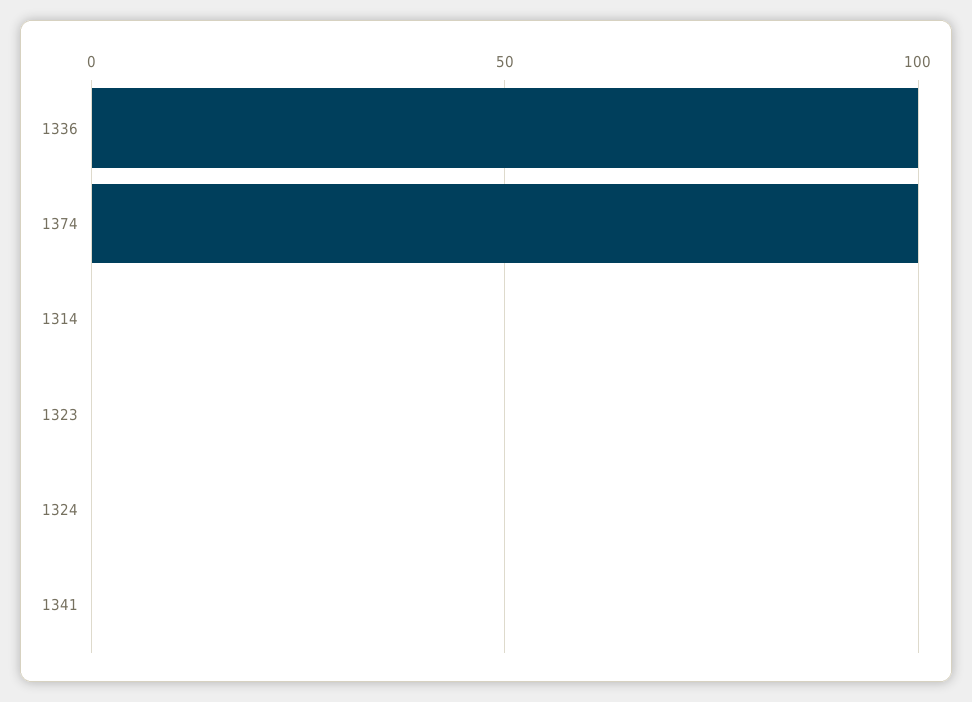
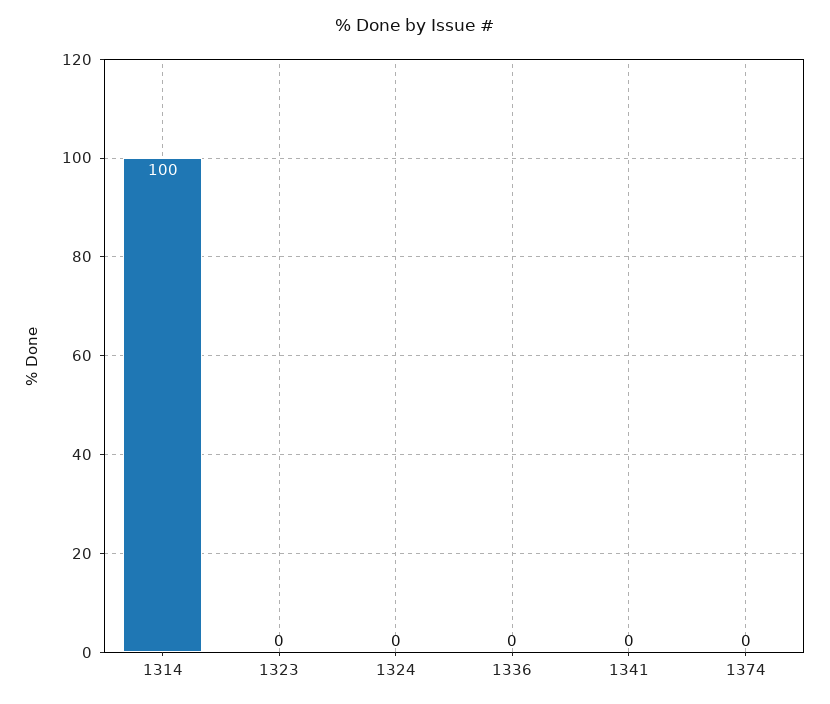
  {
-   "1336": 100,
+   "1336": 0,
-   "1374": 100,
+   "1374": 0,
-   "1314": 0,
+   "1314": 100,
    "1323": 0,
    "1324": 0,
    "1341": 0
  }

